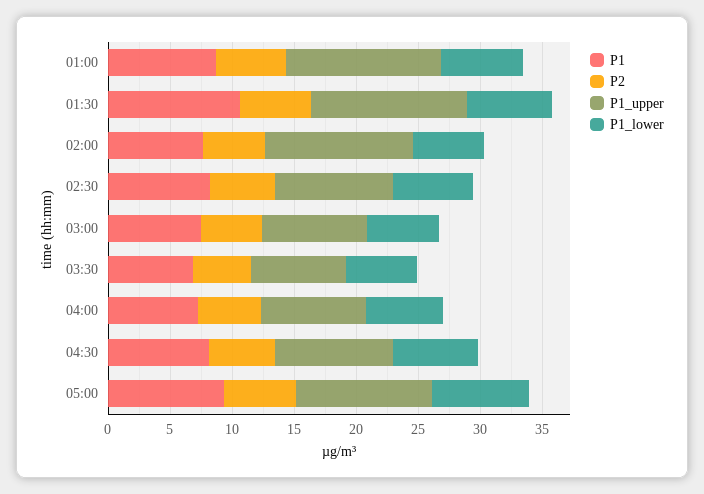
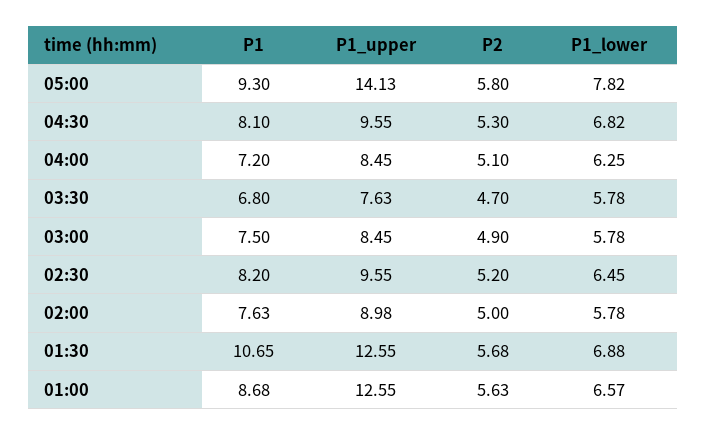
  {
    "P1": {
      "01:00": 8.68,
      "01:30": 10.65,
      "02:00": 7.63,
      "02:30": 8.2,
      "03:00": 7.5,
      "03:30": 6.8,
      "04:00": 7.2,
      "04:30": 8.1,
      "05:00": 9.3
    },
    "P2": {
      "01:00": 5.63,
      "01:30": 5.68,
      "02:00": 5,
      "02:30": 5.2,
      "03:00": 4.9,
      "03:30": 4.7,
      "04:00": 5.1,
      "04:30": 5.3,
      "05:00": 5.8
    },
    "P1_upper": {
      "01:00": 12.55,
      "01:30": 12.55,
-     "02:00": 12,
+     "02:00": 8.98,
      "02:30": 9.55,
      "03:00": 8.45,
      "03:30": 7.63,
      "04:00": 8.45,
      "04:30": 9.55,
-     "05:00": 11
+     "05:00": 14.13
    },
    "P1_lower": {
      "01:00": 6.57,
      "01:30": 6.88,
      "02:00": 5.78,
      "02:30": 6.45,
      "03:00": 5.78,
      "03:30": 5.78,
      "04:00": 6.25,
      "04:30": 6.82,
      "05:00": 7.82
    }
  }

